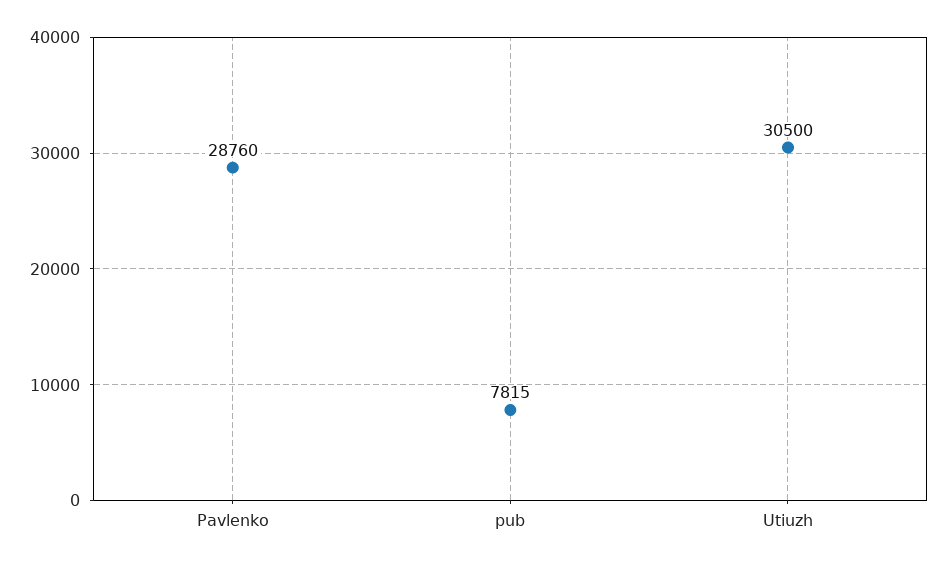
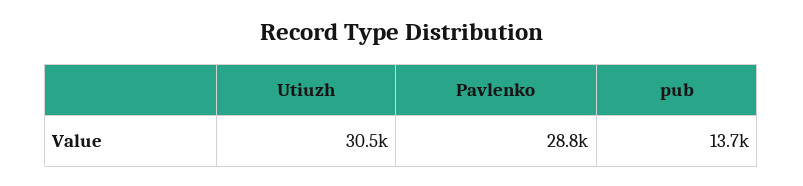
  {
    "Pavlenko": 28760,
-   "pub": 7815,
+   "pub": 13700,
    "Utiuzh": 30500
  }

